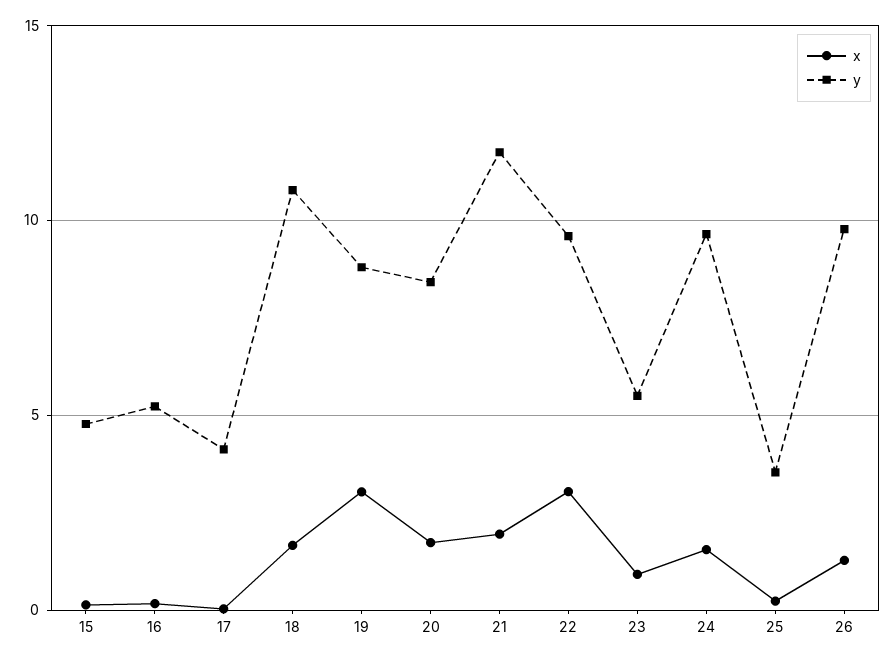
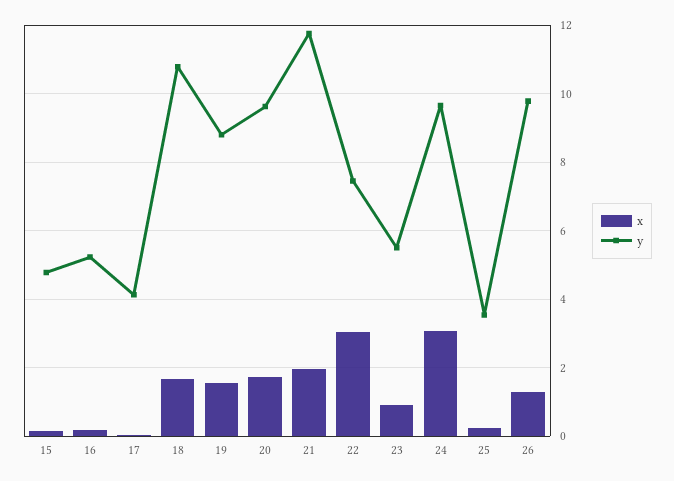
  {
    "x": {
      "15": 0.2,
      "16": 0.2,
      "17": 0,
      "18": 1.6,
-     "19": 3,
+     "19": 1.6,
      "20": 1.8,
      "21": 2,
      "22": 3,
      "23": 1,
-     "24": 1.5,
+     "24": 3,
      "25": 0.2,
      "26": 1.2
    },
    "y": {
      "15": 4.8,
      "16": 5.2,
      "17": 4.2,
      "18": 10.8,
      "19": 8.8,
-     "20": 8.5,
+     "20": 9.6,
      "21": 11.8,
-     "22": 9.5,
+     "22": 7.4,
      "23": 5.6,
      "24": 9.6,
      "25": 3.6,
      "26": 9.8
    }
  }

